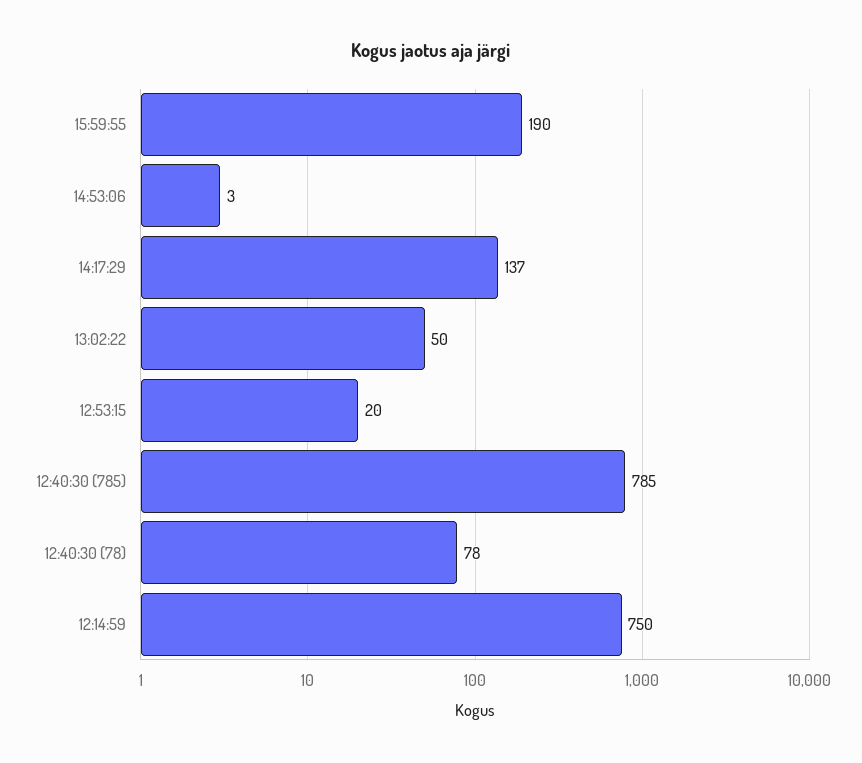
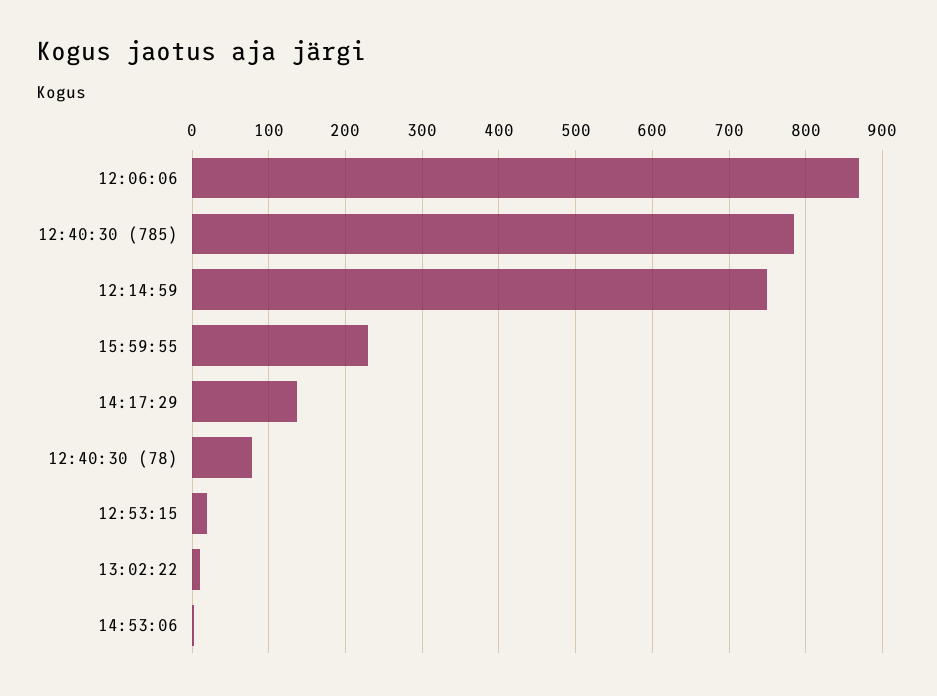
  {
-   "15:59:55": 190,
+   "15:59:55": 230,
    "14:53:06": 3,
    "14:17:29": 137,
-   "13:02:22": 50,
+   "13:02:22": 10,
    "12:53:15": 20,
    "12:40:30 (785)": 785,
    "12:40:30 (78)": 78,
-   "12:14:59": 750
+   "12:14:59": 750,
+   "12:06:06": 870
  }

